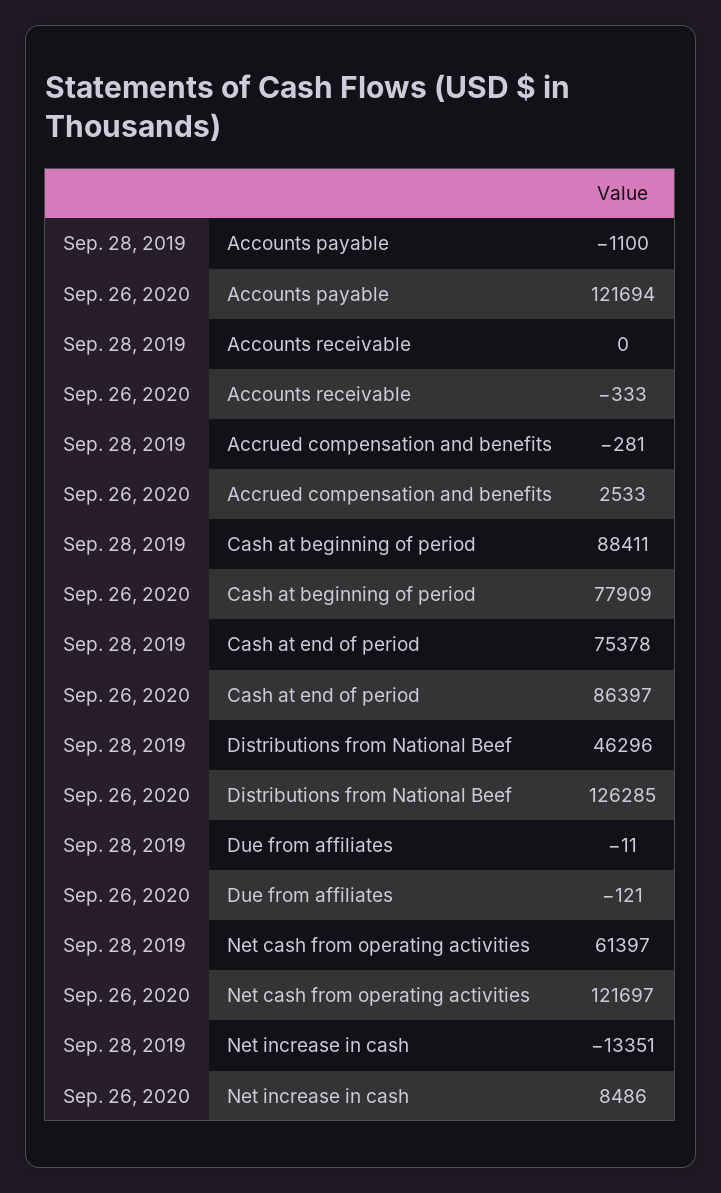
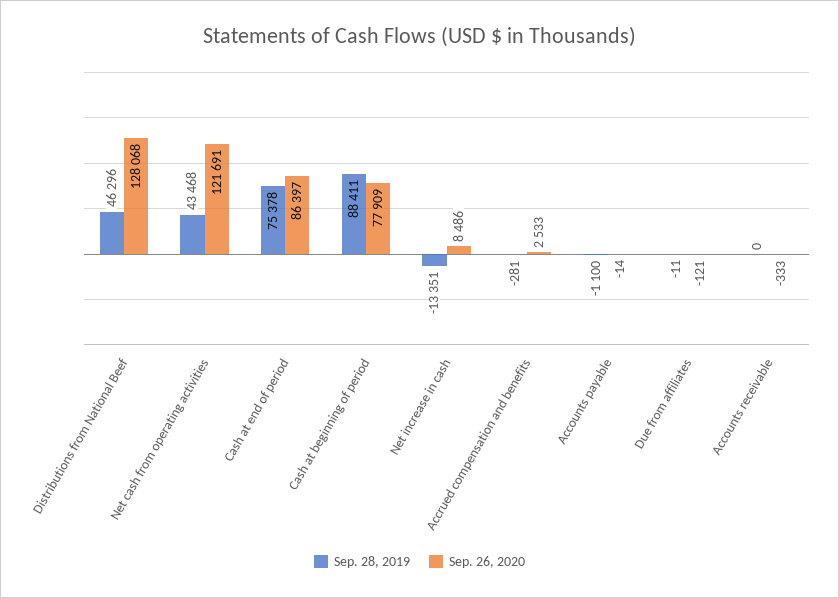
  {
    "Sep. 28, 2019": {
      "Accounts payable": -1100,
      "Accounts receivable": 0,
      "Accrued compensation and benefits": -281,
      "Cash at beginning of period": 88411,
      "Cash at end of period": 75378,
      "Distributions from National Beef": 46296,
      "Due from affiliates": -11,
-     "Net cash from operating activities": 61397,
+     "Net cash from operating activities": 43468,
      "Net increase in cash": -13351
    },
    "Sep. 26, 2020": {
-     "Accounts payable": 121694,
+     "Accounts payable": -14,
      "Accounts receivable": -333,
      "Accrued compensation and benefits": 2533,
      "Cash at beginning of period": 77909,
      "Cash at end of period": 86397,
-     "Distributions from National Beef": 126285,
+     "Distributions from National Beef": 128068,
      "Due from affiliates": -121,
-     "Net cash from operating activities": 121697,
+     "Net cash from operating activities": 121691,
      "Net increase in cash": 8486
    }
  }

